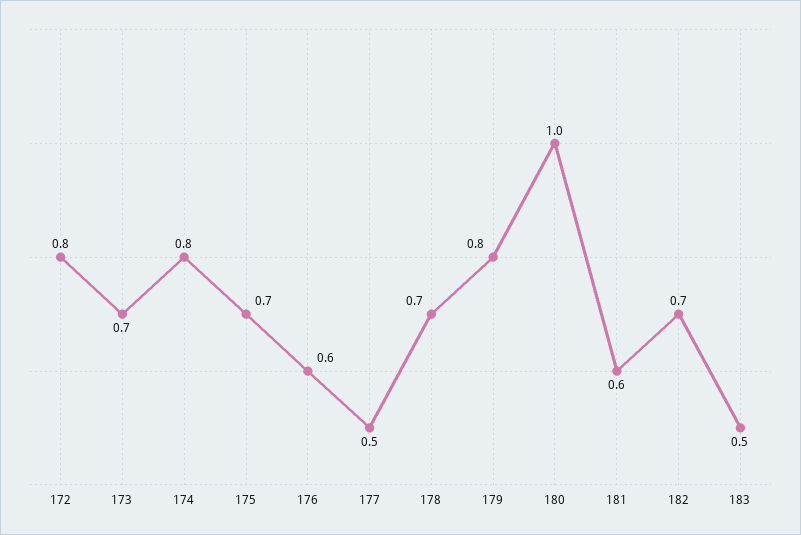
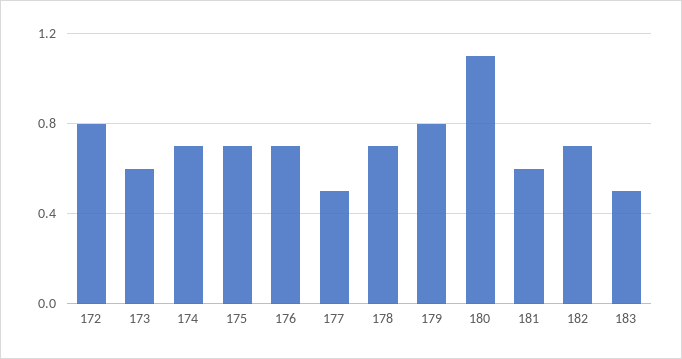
  {
    "172": 0.8,
-   "173": 0.7,
+   "173": 0.6,
-   "174": 0.8,
+   "174": 0.7,
    "175": 0.7,
-   "176": 0.6,
+   "176": 0.7,
    "177": 0.5,
    "178": 0.7,
    "179": 0.8,
-   "180": 1,
+   "180": 1.1,
    "181": 0.6,
    "182": 0.7,
    "183": 0.5
  }

